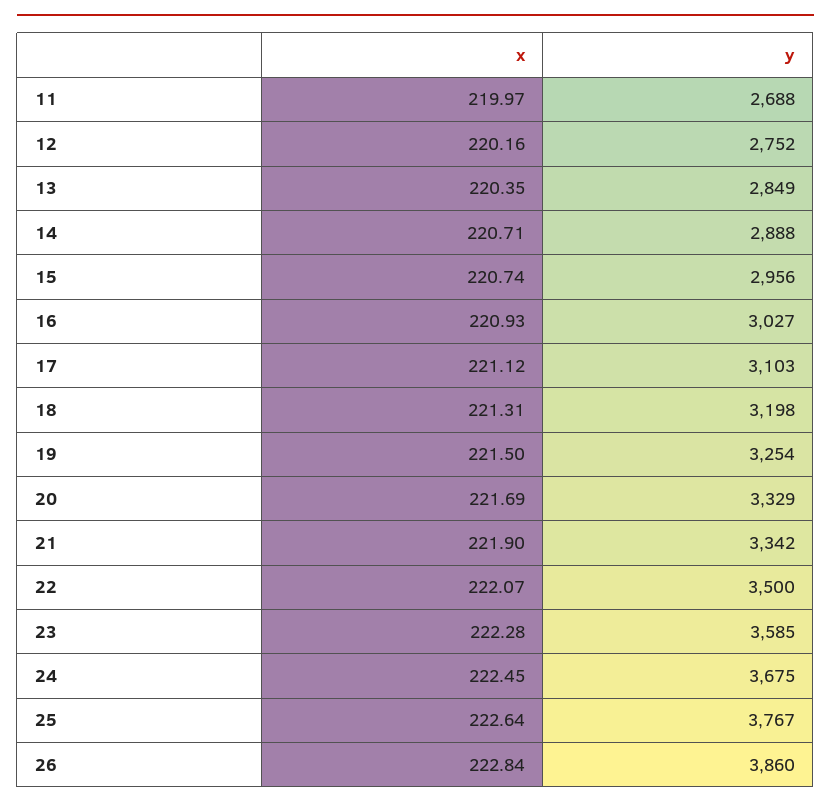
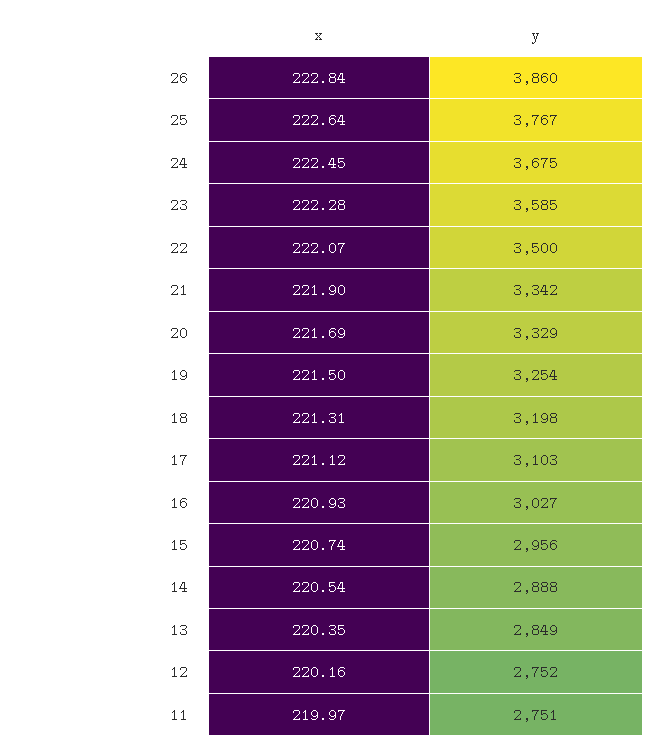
  {
    "x": {
      "11": 219.97,
      "12": 220.16,
      "13": 220.35,
-     "14": 220.71,
+     "14": 220.54,
      "15": 220.74,
      "16": 220.93,
      "17": 221.12,
      "18": 221.31,
      "19": 221.5,
      "20": 221.69,
      "21": 221.9,
      "22": 222.07,
      "23": 222.28,
      "24": 222.45,
      "25": 222.64,
      "26": 222.84
    },
    "y": {
-     "11": 2688,
+     "11": 2751,
      "12": 2752,
      "13": 2849,
      "14": 2888,
      "15": 2956,
      "16": 3027,
      "17": 3103,
      "18": 3198,
      "19": 3254,
      "20": 3329,
      "21": 3342,
      "22": 3500,
      "23": 3585,
      "24": 3675,
      "25": 3767,
      "26": 3860
    }
  }

